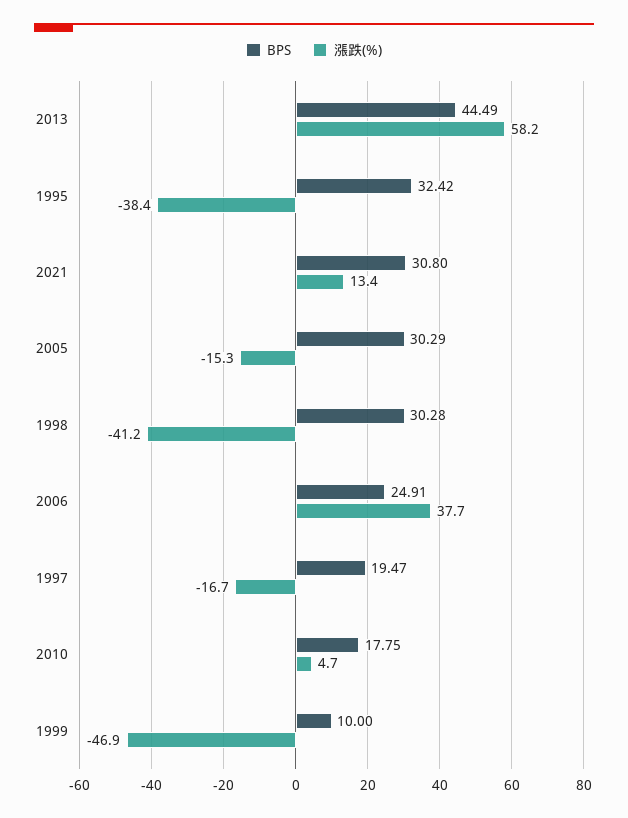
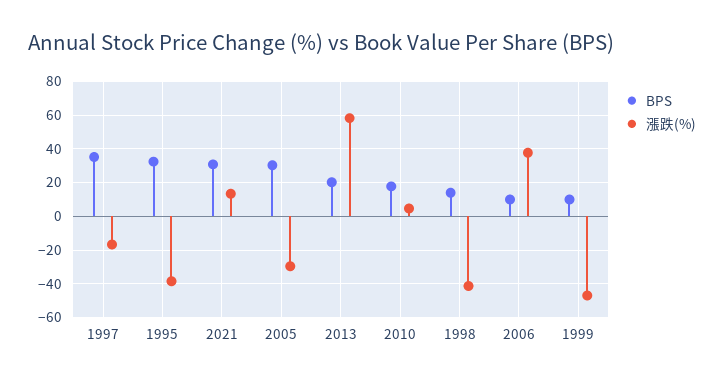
  {
    "BPS": {
-     "2013": 44.49,
+     "2013": 20,
      "1995": 32.42,
      "2021": 30.8,
      "2005": 30.29,
-     "1998": 30.28,
+     "1998": 15,
-     "2006": 24.91,
+     "2006": 10,
-     "1997": 19.47,
+     "1997": 35,
      "2010": 17.75,
      "1999": 10
    },
    "漲跌(%)": {
      "2013": 58.2,
      "1995": -38.4,
      "2021": 13.4,
-     "2005": -15.3,
+     "2005": -30,
      "1998": -41.2,
      "2006": 37.7,
      "1997": -16.7,
      "2010": 4.7,
      "1999": -46.9
    }
  }

